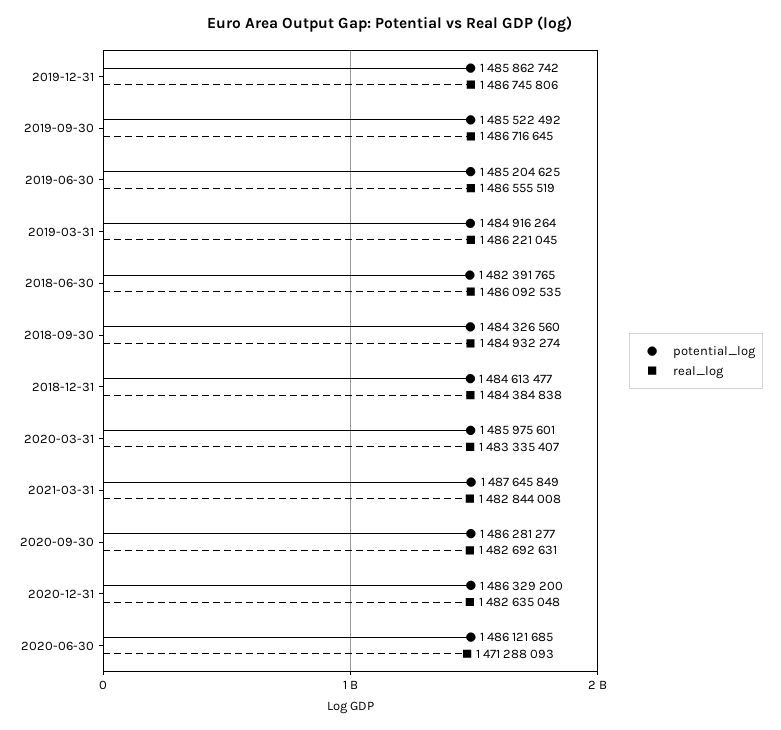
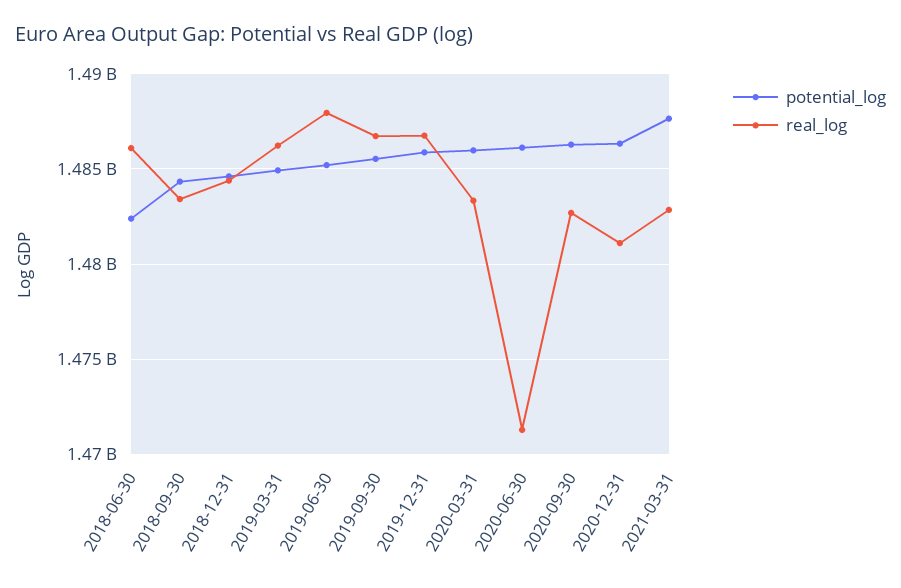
  {
    "potential_log": {
      "2019-12-31": 1485862742,
      "2019-09-30": 1485522492,
      "2019-06-30": 1485204625,
      "2019-03-31": 1484916264,
      "2018-06-30": 1482391765,
      "2018-09-30": 1484326560,
      "2018-12-31": 1484613477,
      "2020-03-31": 1485975601,
      "2021-03-31": 1487645849,
      "2020-09-30": 1486281277,
      "2020-12-31": 1486329200,
      "2020-06-30": 1486121685
    },
    "real_log": {
      "2019-12-31": 1486745806,
      "2019-09-30": 1486716645,
-     "2019-06-30": 1486555519,
+     "2019-06-30": 1488000000,
      "2019-03-31": 1486221045,
      "2018-06-30": 1486092535,
-     "2018-09-30": 1484932274,
+     "2018-09-30": 1483500000,
      "2018-12-31": 1484384838,
      "2020-03-31": 1483335407,
      "2021-03-31": 1482844008,
      "2020-09-30": 1482692631,
-     "2020-12-31": 1482635048,
+     "2020-12-31": 1481000000,
      "2020-06-30": 1471288093
    }
  }

